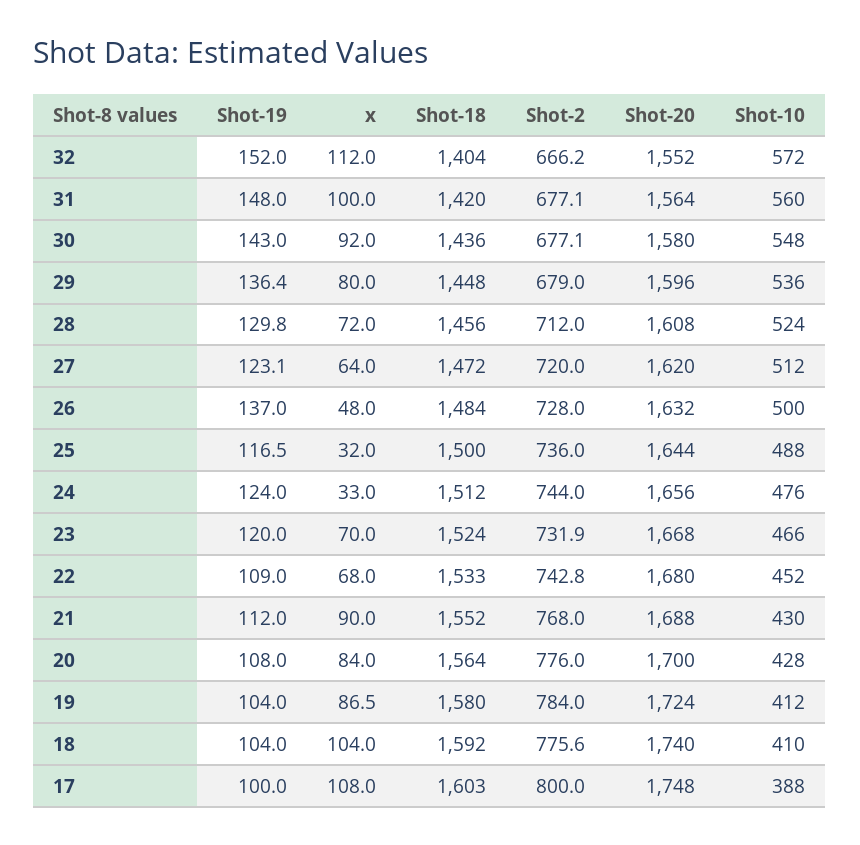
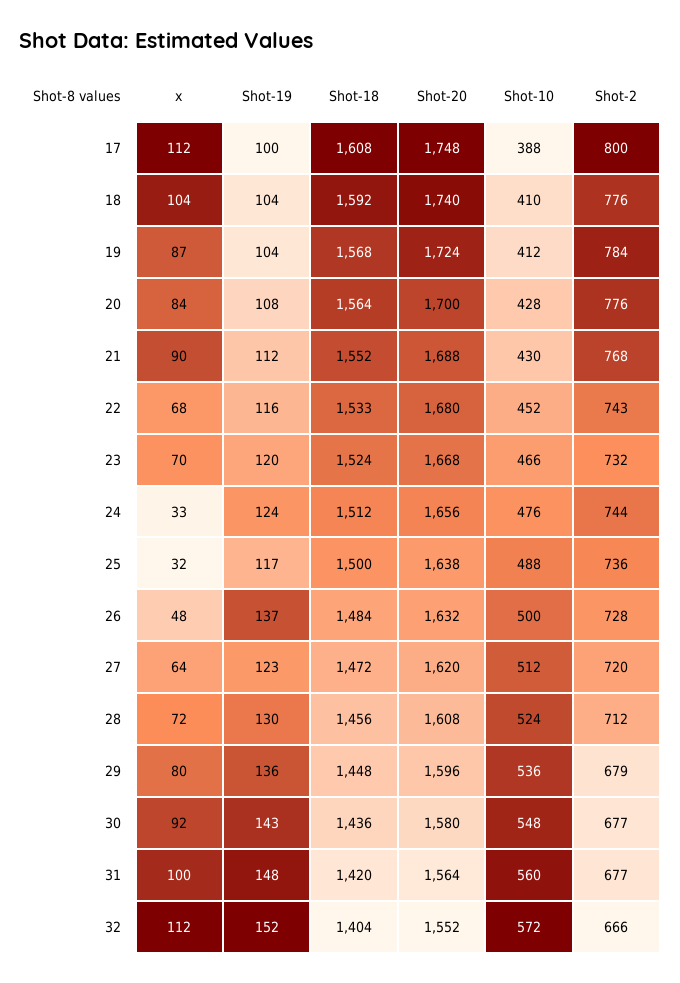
  {
    "Shot-19": {
      "32": 152,
      "31": 148,
      "30": 143,
      "29": 136.4,
      "28": 129.8,
      "27": 123.1,
      "26": 137,
      "25": 116.5,
      "24": 124,
      "23": 120,
-     "22": 109,
+     "22": 116,
      "21": 112,
      "20": 108,
      "19": 104,
      "18": 104,
      "17": 100
    },
    "x": {
      "32": 112,
      "31": 100,
      "30": 92,
      "29": 80,
      "28": 72,
      "27": 64,
      "26": 48,
      "25": 32,
      "24": 33,
      "23": 70,
      "22": 68,
      "21": 90,
      "20": 84,
      "19": 86.5,
      "18": 104,
-     "17": 108
+     "17": 112
    },
    "Shot-18": {
      "32": 1404,
      "31": 1420,
      "30": 1436,
      "29": 1448,
      "28": 1456,
      "27": 1472,
      "26": 1484,
      "25": 1500,
      "24": 1512,
      "23": 1524,
      "22": 1533,
      "21": 1552,
      "20": 1564,
-     "19": 1580,
+     "19": 1568,
      "18": 1592,
-     "17": 1603
+     "17": 1608
    },
    "Shot-2": {
      "32": 666.2,
      "31": 677.1,
      "30": 677.1,
      "29": 679,
      "28": 712,
      "27": 720,
      "26": 728,
      "25": 736,
      "24": 744,
      "23": 731.9,
      "22": 742.8,
      "21": 768,
      "20": 776,
      "19": 784,
      "18": 775.6,
      "17": 800
    },
    "Shot-20": {
      "32": 1552,
      "31": 1564,
      "30": 1580,
      "29": 1596,
      "28": 1608,
      "27": 1620,
      "26": 1632,
-     "25": 1644,
+     "25": 1638,
      "24": 1656,
      "23": 1668,
      "22": 1680,
      "21": 1688,
      "20": 1700,
      "19": 1724,
      "18": 1740,
      "17": 1748
    },
    "Shot-10": {
      "32": 572,
      "31": 560,
      "30": 548,
      "29": 536,
      "28": 524,
      "27": 512,
      "26": 500,
      "25": 488,
      "24": 476,
      "23": 466,
      "22": 452,
      "21": 430,
      "20": 428,
      "19": 412,
      "18": 410,
      "17": 388
    }
  }

